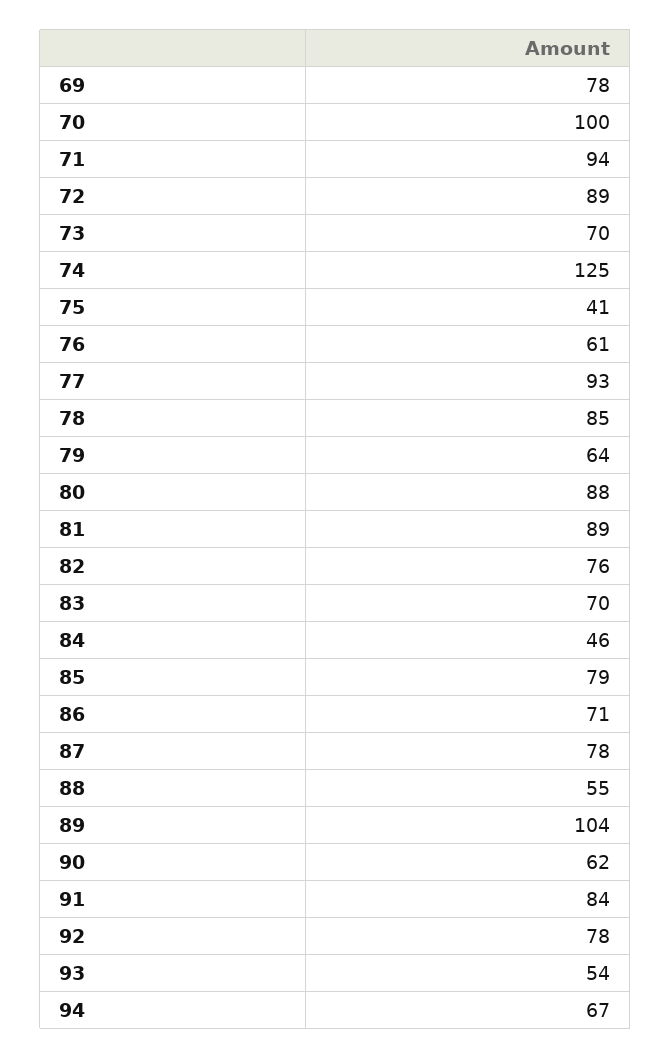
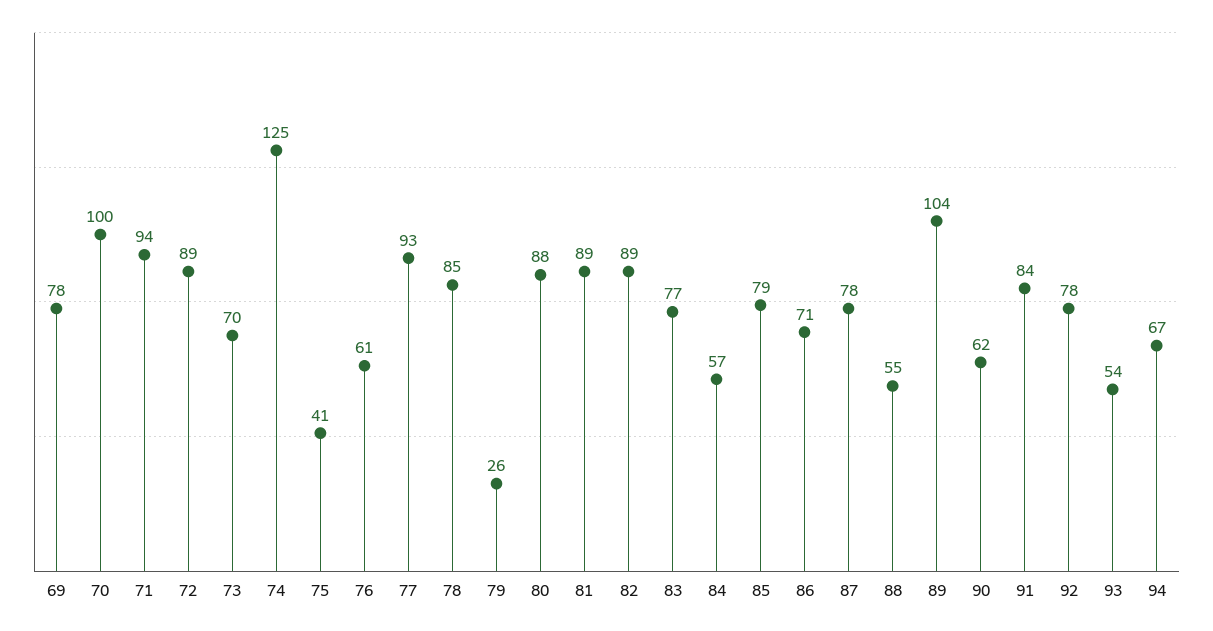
  {
    "69": 78,
    "70": 100,
    "71": 94,
    "72": 89,
    "73": 70,
    "74": 125,
    "75": 41,
    "76": 61,
    "77": 93,
    "78": 85,
-   "79": 64,
+   "79": 26,
    "80": 88,
    "81": 89,
-   "82": 76,
+   "82": 89,
-   "83": 70,
+   "83": 77,
-   "84": 46,
+   "84": 57,
    "85": 79,
    "86": 71,
    "87": 78,
    "88": 55,
    "89": 104,
    "90": 62,
    "91": 84,
    "92": 78,
    "93": 54,
    "94": 67
  }

